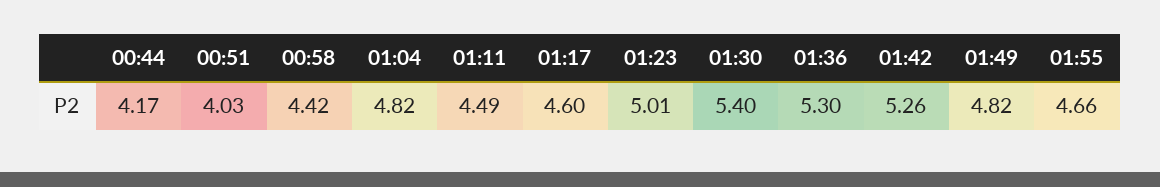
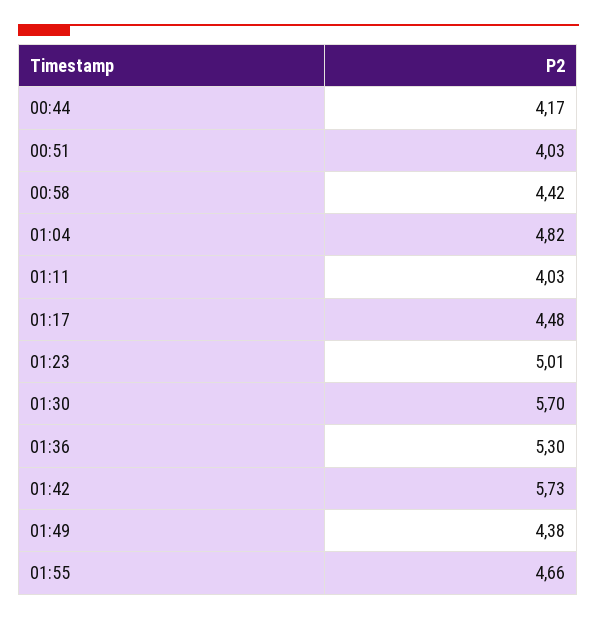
  {
    "00:44": 4.17,
    "00:51": 4.03,
    "00:58": 4.42,
    "01:04": 4.82,
-   "01:11": 4.49,
+   "01:11": 4.03,
-   "01:17": 4.6,
+   "01:17": 4.48,
    "01:23": 5.01,
-   "01:30": 5.4,
+   "01:30": 5.7,
    "01:36": 5.3,
-   "01:42": 5.26,
+   "01:42": 5.73,
-   "01:49": 4.82,
+   "01:49": 4.38,
    "01:55": 4.66
  }

